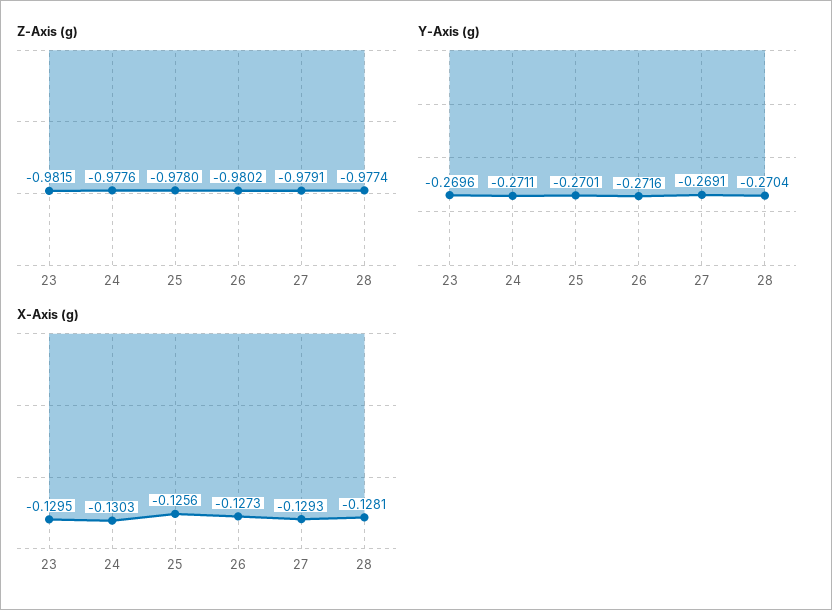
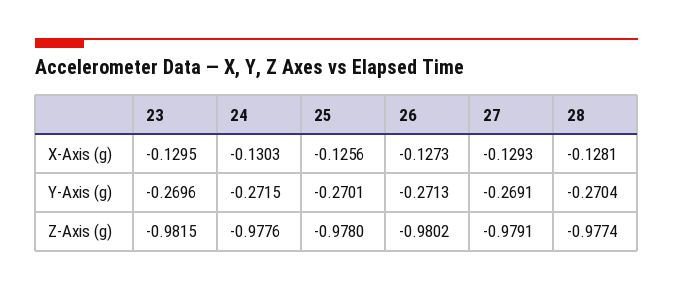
  {
    "Z-Axis (g)": {
      "23": -0.9815,
      "24": -0.9776,
      "25": -0.978,
      "26": -0.9802,
      "27": -0.9791,
      "28": -0.9774
    },
    "Y-Axis (g)": {
      "23": -0.2696,
-     "24": -0.2711,
+     "24": -0.2715,
      "25": -0.2701,
-     "26": -0.2716,
+     "26": -0.2713,
      "27": -0.2691,
      "28": -0.2704
    },
    "X-Axis (g)": {
      "23": -0.1295,
      "24": -0.1303,
      "25": -0.1256,
      "26": -0.1273,
      "27": -0.1293,
      "28": -0.1281
    }
  }

